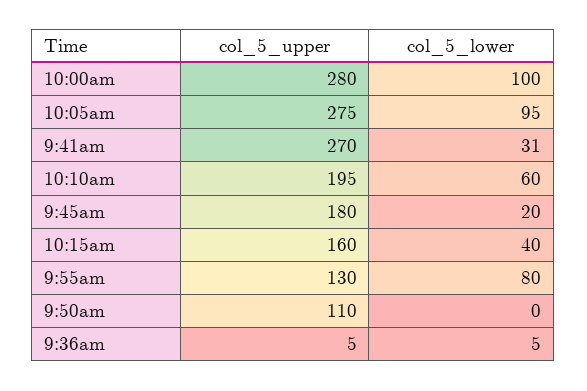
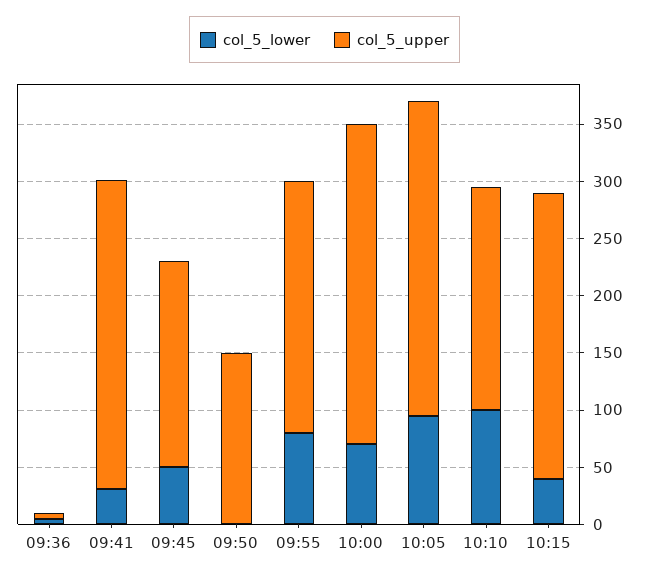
  {
    "col_5_upper": {
      "10:00am": 280,
      "10:05am": 275,
      "9:41am": 270,
      "10:10am": 195,
      "9:45am": 180,
-     "10:15am": 160,
+     "10:15am": 250,
-     "9:55am": 130,
+     "9:55am": 220,
-     "9:50am": 110,
+     "9:50am": 150,
      "9:36am": 5
    },
    "col_5_lower": {
-     "10:00am": 100,
+     "10:00am": 70,
      "10:05am": 95,
      "9:41am": 31,
-     "10:10am": 60,
+     "10:10am": 100,
-     "9:45am": 20,
+     "9:45am": 50,
      "10:15am": 40,
      "9:55am": 80,
      "9:50am": 0,
      "9:36am": 5
    }
  }

